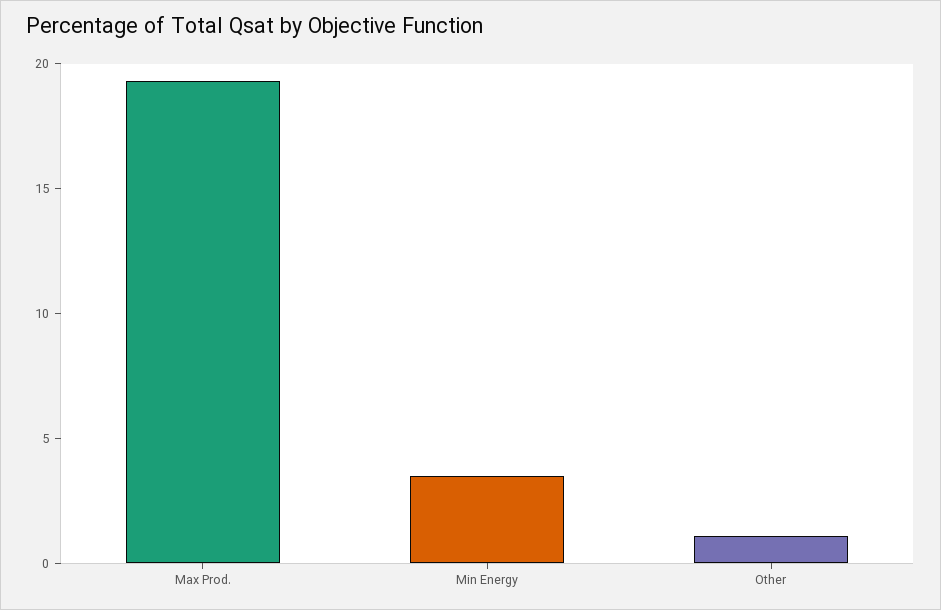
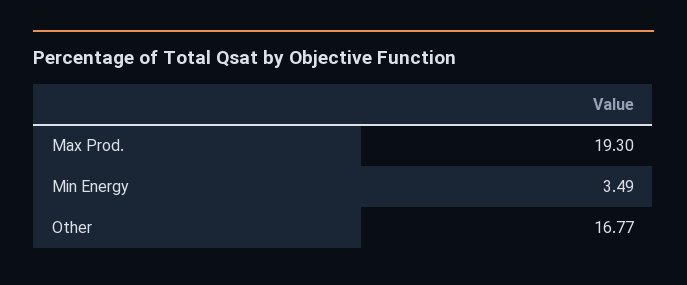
  {
    "Max Prod.": 19.3,
    "Min Energy": 3.49,
-   "Other": 1
+   "Other": 16.77
  }

